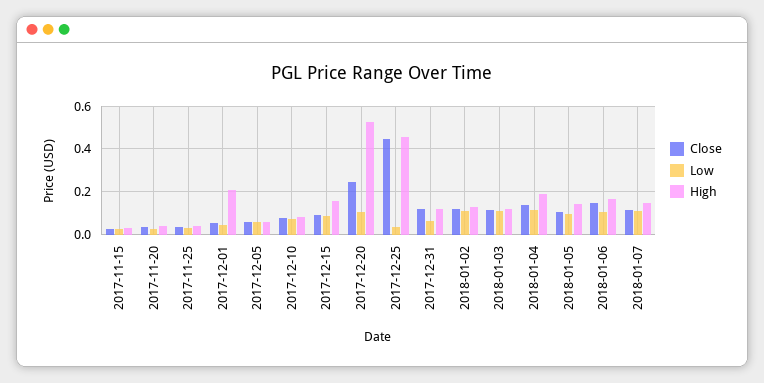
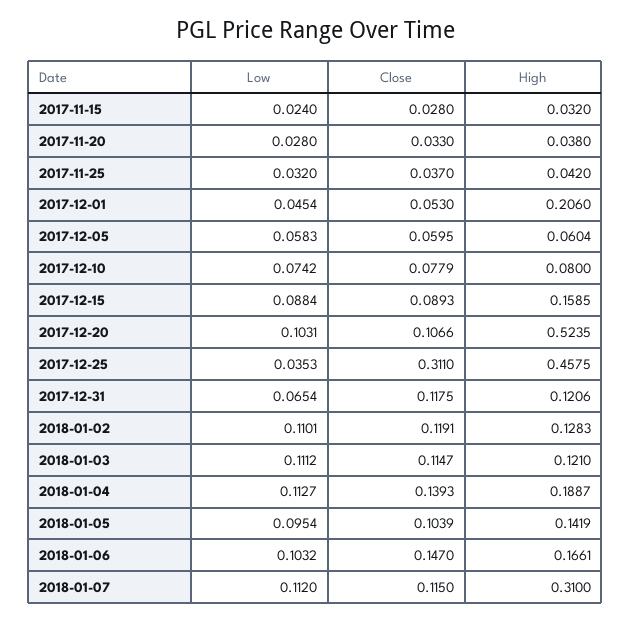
  {
    "Close": {
      "2017-11-15": 0.028,
      "2017-11-20": 0.033,
      "2017-11-25": 0.037,
      "2017-12-01": 0.053,
      "2017-12-05": 0.0595,
      "2017-12-10": 0.0779,
      "2017-12-15": 0.0893,
-     "2017-12-20": 0.25,
+     "2017-12-20": 0.1066,
-     "2017-12-25": 0.45,
+     "2017-12-25": 0.311,
      "2017-12-31": 0.1175,
      "2018-01-02": 0.1191,
      "2018-01-03": 0.1147,
      "2018-01-04": 0.1393,
      "2018-01-05": 0.1039,
      "2018-01-06": 0.147,
      "2018-01-07": 0.115
    },
    "Low": {
      "2017-11-15": 0.024,
      "2017-11-20": 0.028,
      "2017-11-25": 0.032,
      "2017-12-01": 0.0454,
      "2017-12-05": 0.0583,
      "2017-12-10": 0.0742,
      "2017-12-15": 0.0884,
      "2017-12-20": 0.1031,
      "2017-12-25": 0.0353,
      "2017-12-31": 0.0654,
      "2018-01-02": 0.1101,
      "2018-01-03": 0.1112,
      "2018-01-04": 0.1127,
      "2018-01-05": 0.0954,
      "2018-01-06": 0.1032,
      "2018-01-07": 0.112
    },
    "High": {
      "2017-11-15": 0.032,
      "2017-11-20": 0.038,
      "2017-11-25": 0.042,
      "2017-12-01": 0.206,
      "2017-12-05": 0.0604,
      "2017-12-10": 0.08,
      "2017-12-15": 0.1585,
      "2017-12-20": 0.5235,
      "2017-12-25": 0.4575,
      "2017-12-31": 0.1206,
      "2018-01-02": 0.1283,
      "2018-01-03": 0.121,
      "2018-01-04": 0.1887,
      "2018-01-05": 0.1419,
      "2018-01-06": 0.1661,
-     "2018-01-07": 0.15
+     "2018-01-07": 0.31
    }
  }

